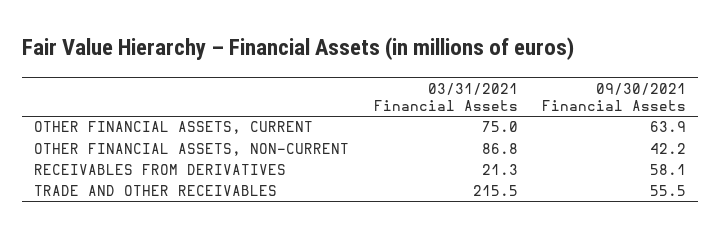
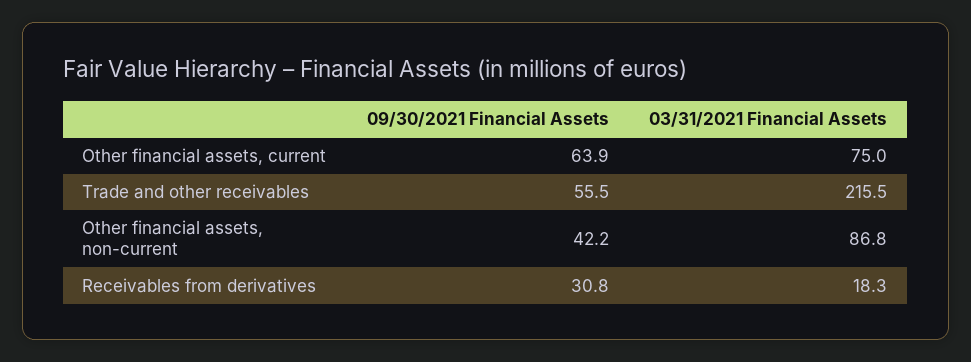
  {
    "03/31/2021 Financial Assets": {
      "OTHER FINANCIAL ASSETS, CURRENT": 75,
      "OTHER FINANCIAL ASSETS, NON-CURRENT": 86.8,
-     "RECEIVABLES FROM DERIVATIVES": 21.3,
+     "RECEIVABLES FROM DERIVATIVES": 18.3,
      "TRADE AND OTHER RECEIVABLES": 215.5
    },
    "09/30/2021 Financial Assets": {
      "OTHER FINANCIAL ASSETS, CURRENT": 63.9,
      "OTHER FINANCIAL ASSETS, NON-CURRENT": 42.2,
-     "RECEIVABLES FROM DERIVATIVES": 58.1,
+     "RECEIVABLES FROM DERIVATIVES": 30.8,
      "TRADE AND OTHER RECEIVABLES": 55.5
    }
  }

